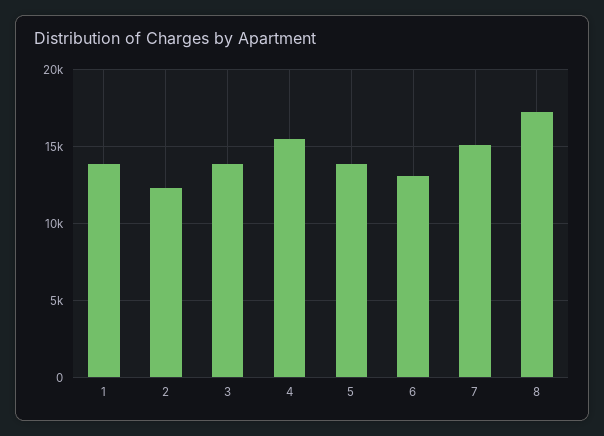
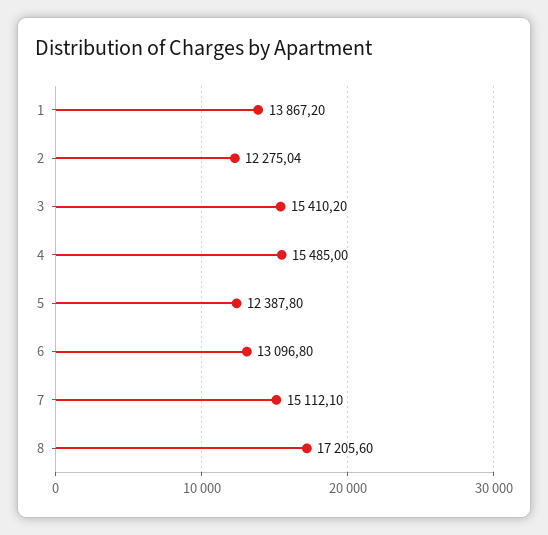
  {
    "1": 13867.2,
    "2": 12275.04,
-   "3": 14000,
+   "3": 15410.2,
    "4": 15485,
-   "5": 14000,
+   "5": 12387.8,
    "6": 13096.8,
    "7": 15112.1,
    "8": 17205.6
  }

